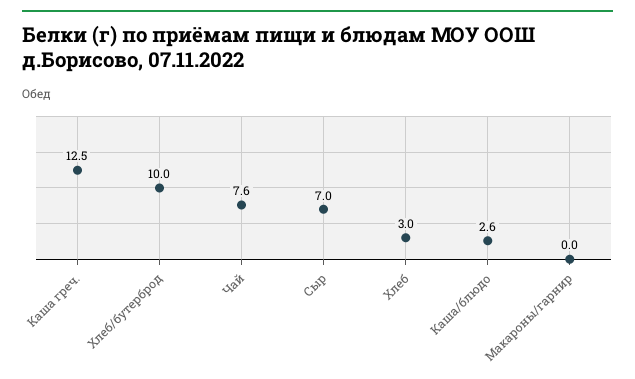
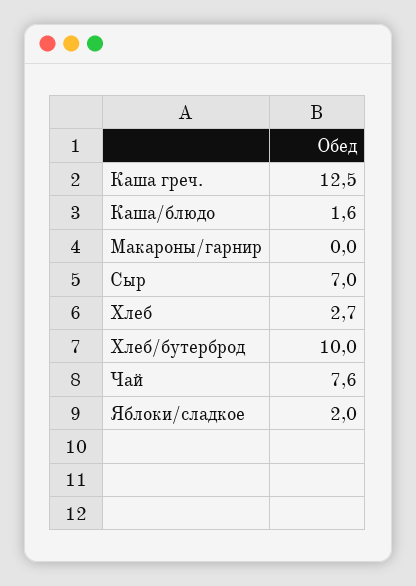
  {
    "Каша греч.": 12.5,
    "Хлеб/бутерброд": 10,
    "Чай": 7.6,
    "Сыр": 7,
-   "Хлеб": 3,
+   "Хлеб": 2.7,
-   "Каша/блюдо": 2.6,
+   "Каша/блюдо": 1.6,
-   "Макароны/гарнир": 0
+   "Макароны/гарнир": 0,
+   "Яблоки/сладкое": 2
  }

